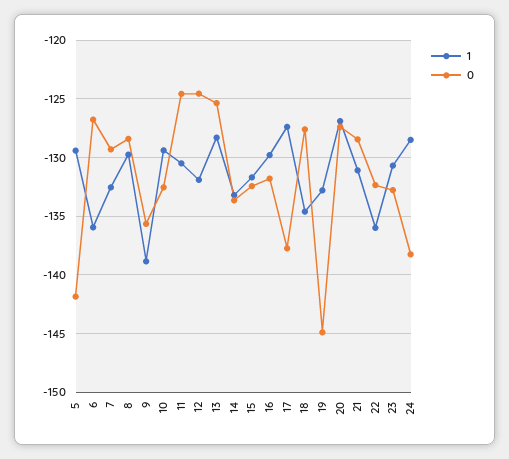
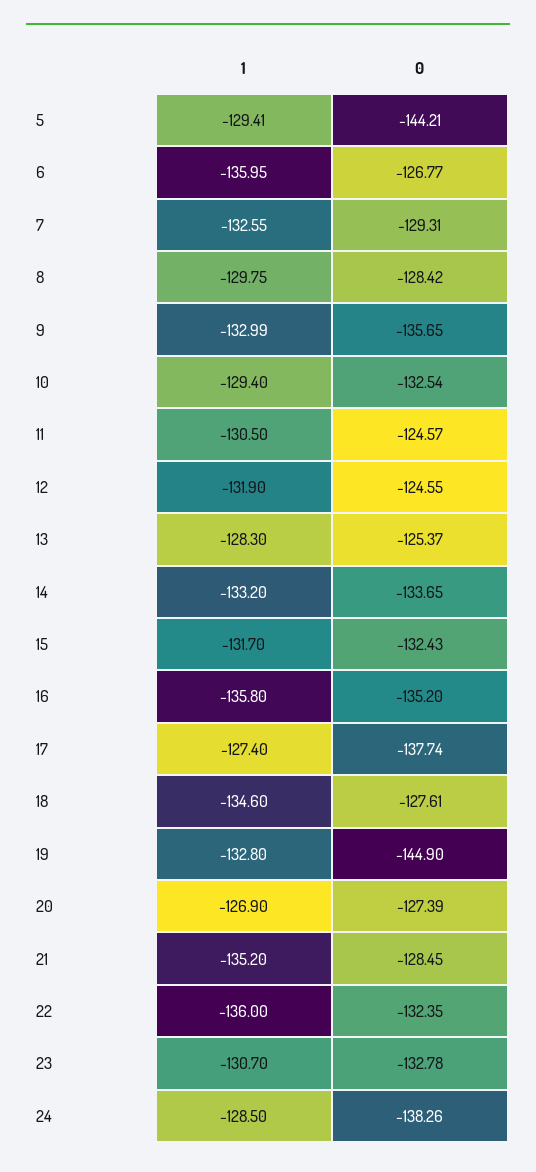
  {
    "1": {
      "5": -129.41,
      "6": -135.95,
      "7": -132.55,
      "8": -129.75,
-     "9": -139,
+     "9": -132.99,
      "10": -129.4,
      "11": -130.5,
      "12": -131.9,
      "13": -128.3,
      "14": -133.2,
      "15": -131.7,
-     "16": -130,
+     "16": -135.8,
      "17": -127.4,
      "18": -134.6,
      "19": -132.8,
      "20": -126.9,
-     "21": -131,
+     "21": -135.2,
      "22": -136,
      "23": -130.7,
      "24": -128.5
    },
    "0": {
-     "5": -142,
+     "5": -144.21,
      "6": -126.77,
      "7": -129.31,
      "8": -128.42,
      "9": -135.65,
      "10": -132.54,
      "11": -124.57,
      "12": -124.55,
      "13": -125.37,
      "14": -133.65,
      "15": -132.43,
-     "16": -132,
+     "16": -135.2,
      "17": -137.74,
      "18": -127.61,
      "19": -144.9,
      "20": -127.39,
      "21": -128.45,
      "22": -132.35,
      "23": -132.78,
      "24": -138.26
    }
  }

